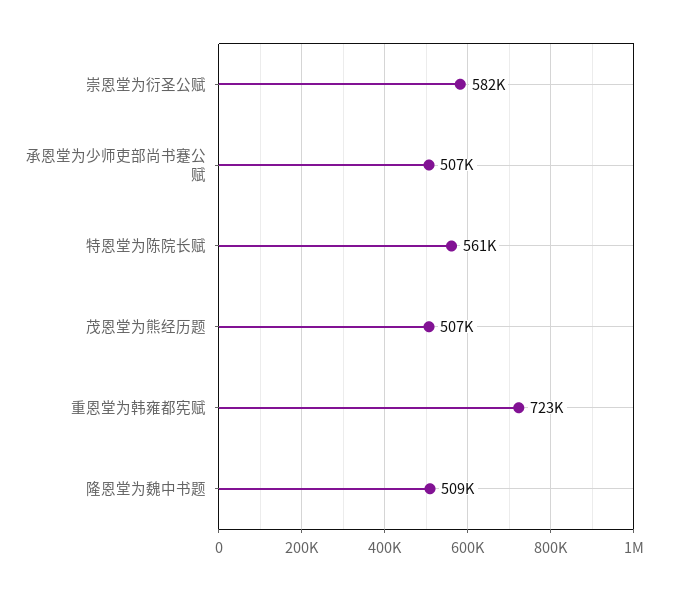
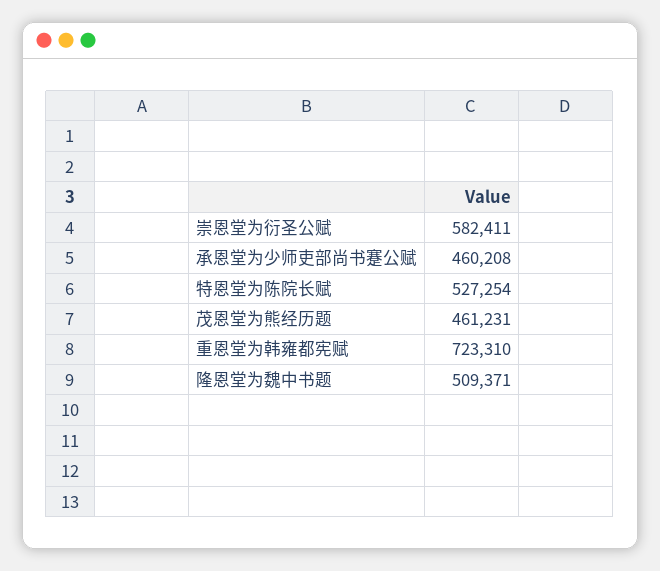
  {
    "崇恩堂为衍圣公赋": 582411,
-   "承恩堂为少师吏部尚书蹇公赋": 507000,
+   "承恩堂为少师吏部尚书蹇公赋": 460208,
-   "特恩堂为陈院长赋": 561000,
+   "特恩堂为陈院长赋": 527254,
-   "茂恩堂为熊经历题": 507000,
+   "茂恩堂为熊经历题": 461231,
    "重恩堂为韩雍都宪赋": 723310,
    "隆恩堂为魏中书题": 509371
  }

